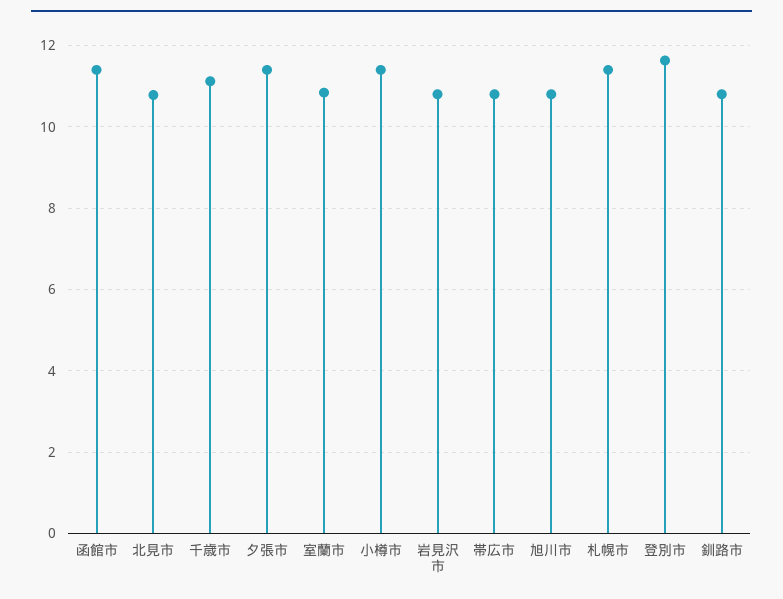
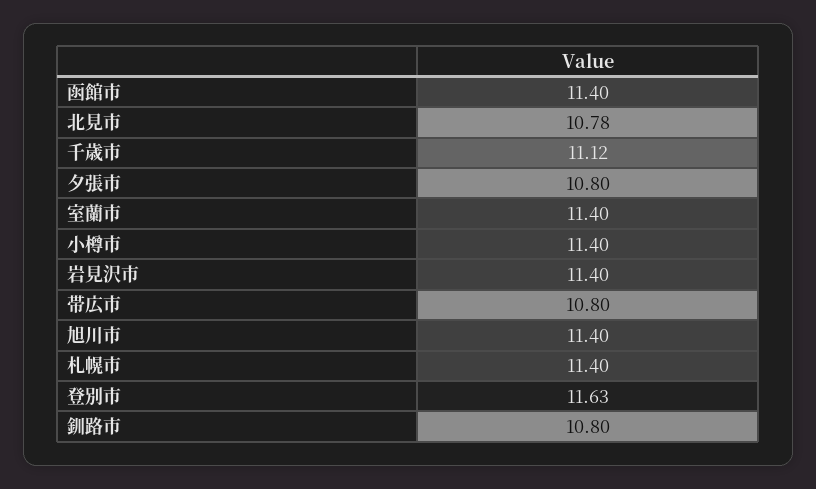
  {
    "函館市": 11.4,
    "北見市": 10.78,
    "千歳市": 11.12,
-   "夕張市": 11.4,
+   "夕張市": 10.8,
-   "室蘭市": 10.8,
+   "室蘭市": 11.4,
    "小樽市": 11.4,
-   "岩見沢市": 10.8,
+   "岩見沢市": 11.4,
    "帯広市": 10.8,
-   "旭川市": 10.8,
+   "旭川市": 11.4,
    "札幌市": 11.4,
    "登別市": 11.63,
    "釧路市": 10.8
  }

